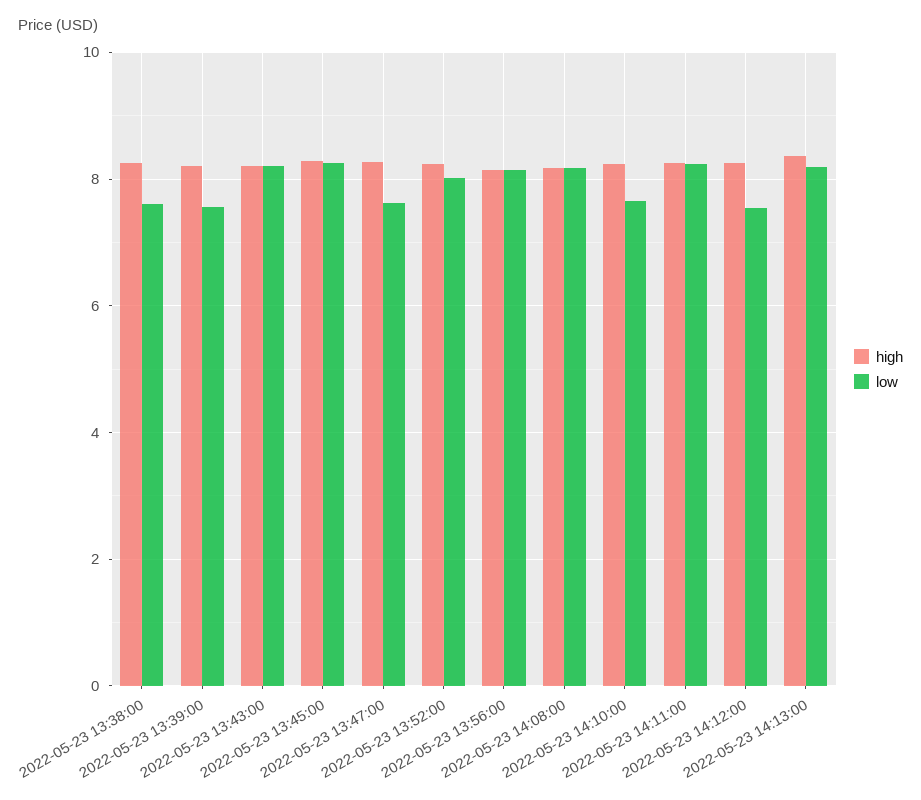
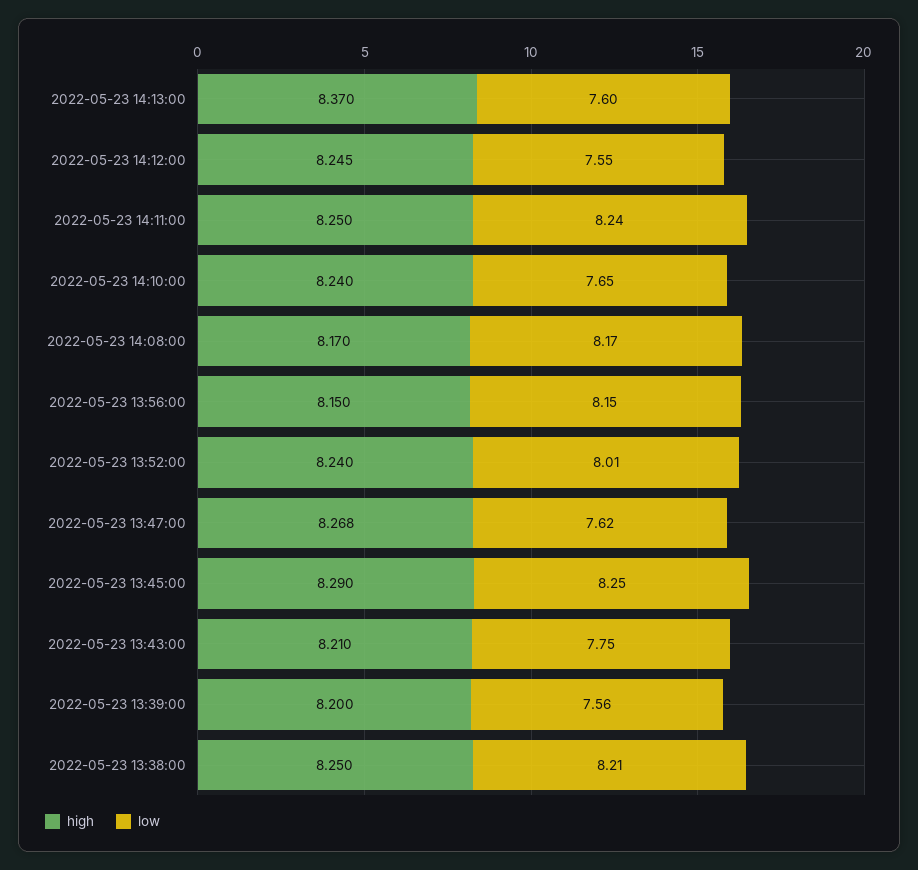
  {
    "high": {
      "2022-05-23 13:38:00": 8.25,
      "2022-05-23 13:39:00": 8.2,
      "2022-05-23 13:43:00": 8.21,
      "2022-05-23 13:45:00": 8.29,
      "2022-05-23 13:47:00": 8.268,
      "2022-05-23 13:52:00": 8.24,
      "2022-05-23 13:56:00": 8.15,
      "2022-05-23 14:08:00": 8.17,
      "2022-05-23 14:10:00": 8.24,
      "2022-05-23 14:11:00": 8.25,
      "2022-05-23 14:12:00": 8.245,
      "2022-05-23 14:13:00": 8.37
    },
    "low": {
-     "2022-05-23 13:38:00": 7.6,
+     "2022-05-23 13:38:00": 8.21,
      "2022-05-23 13:39:00": 7.56,
-     "2022-05-23 13:43:00": 8.2,
+     "2022-05-23 13:43:00": 7.75,
      "2022-05-23 13:45:00": 8.25,
      "2022-05-23 13:47:00": 7.62,
      "2022-05-23 13:52:00": 8.01,
      "2022-05-23 13:56:00": 8.15,
      "2022-05-23 14:08:00": 8.17,
      "2022-05-23 14:10:00": 7.65,
      "2022-05-23 14:11:00": 8.24,
      "2022-05-23 14:12:00": 7.55,
-     "2022-05-23 14:13:00": 8.2
+     "2022-05-23 14:13:00": 7.6
    }
  }

